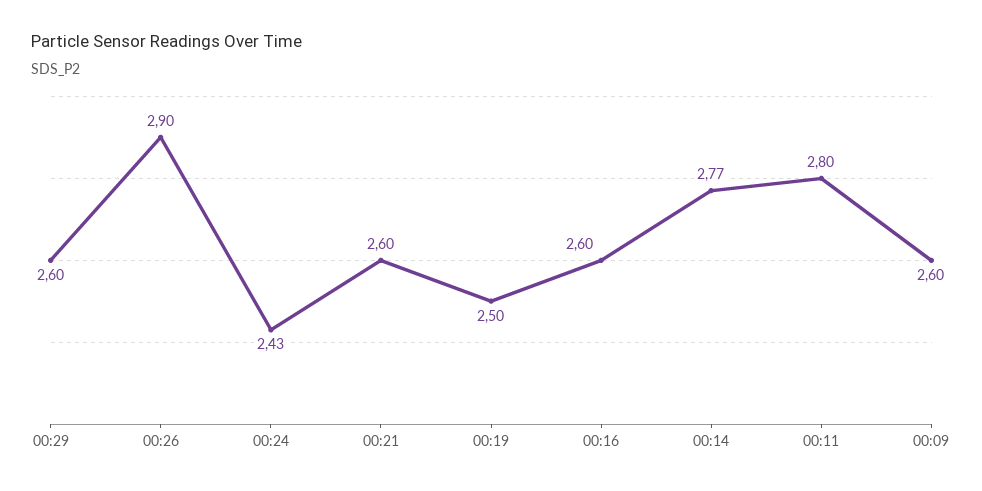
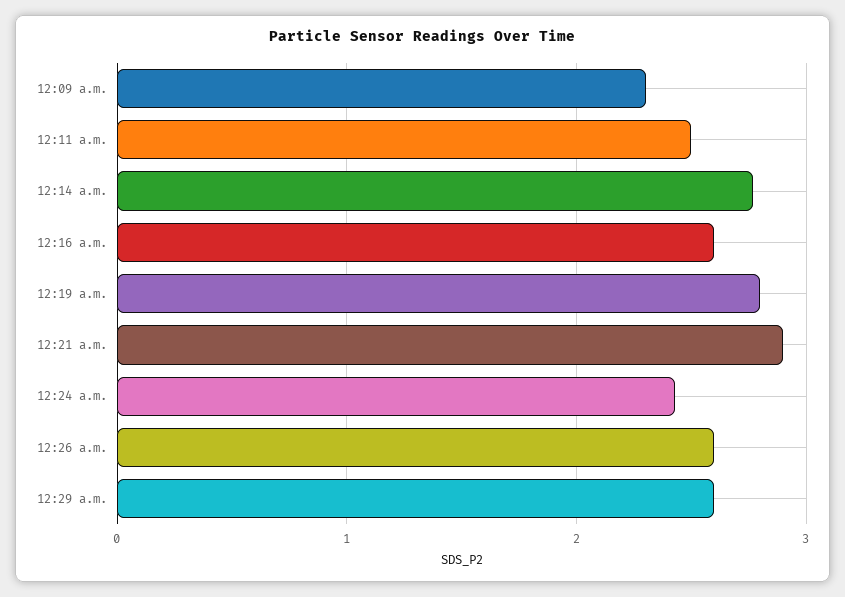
  {
    "00:29": 2.6,
-   "00:26": 2.9,
+   "00:26": 2.6,
    "00:24": 2.43,
-   "00:21": 2.6,
+   "00:21": 2.9,
-   "00:19": 2.5,
+   "00:19": 2.8,
    "00:16": 2.6,
    "00:14": 2.77,
-   "00:11": 2.8,
+   "00:11": 2.5,
-   "00:09": 2.6
+   "00:09": 2.3
  }

